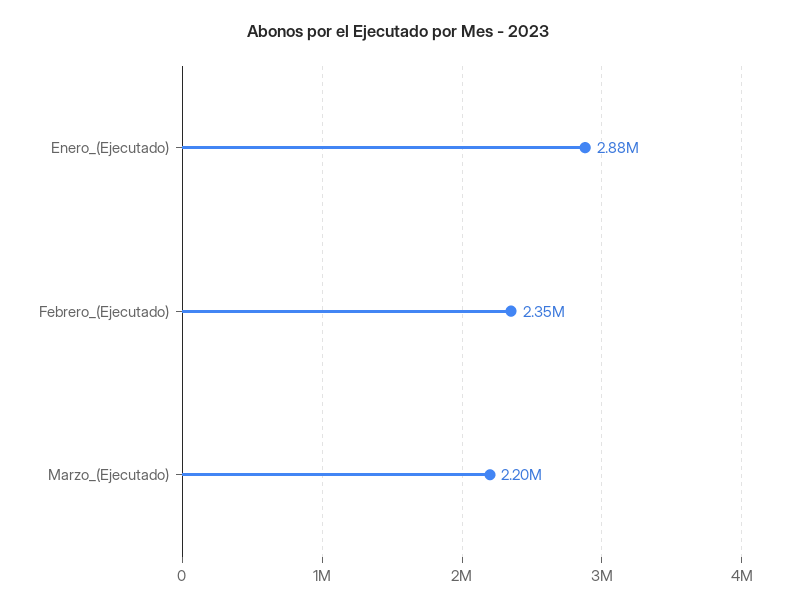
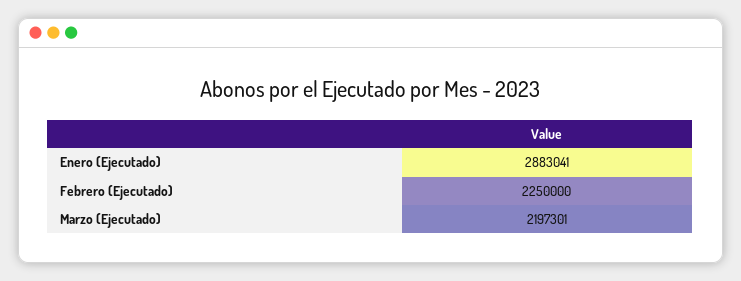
  {
    "Enero_(Ejecutado)": 2883041,
-   "Febrero_(Ejecutado)": 2350000,
+   "Febrero_(Ejecutado)": 2250000,
    "Marzo_(Ejecutado)": 2197301
  }

